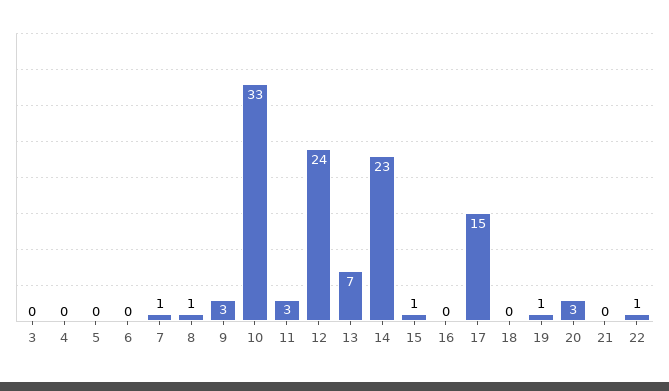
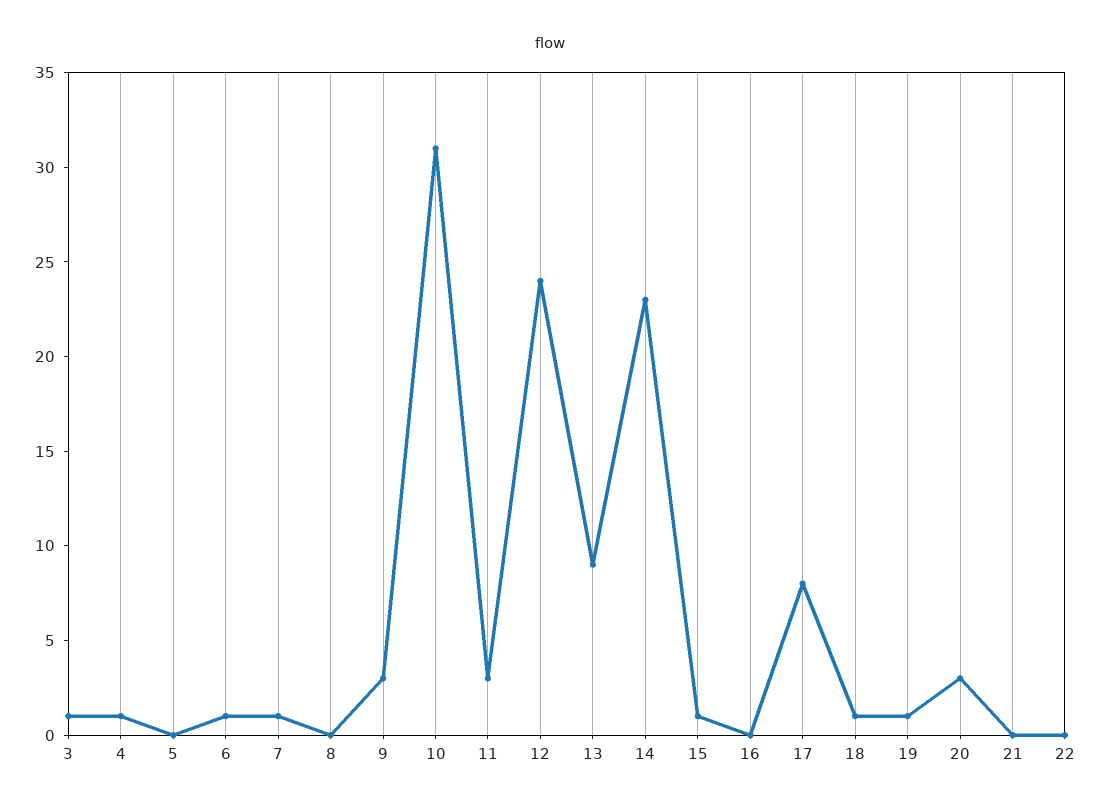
  {
-   "3": 0,
+   "3": 1,
-   "4": 0,
+   "4": 1,
    "5": 0,
-   "6": 0,
+   "6": 1,
    "7": 1,
-   "8": 1,
+   "8": 0,
    "9": 3,
-   "10": 33,
+   "10": 31,
    "11": 3,
    "12": 24,
-   "13": 7,
+   "13": 9,
    "14": 23,
    "15": 1,
    "16": 0,
-   "17": 15,
+   "17": 8,
-   "18": 0,
+   "18": 1,
    "19": 1,
    "20": 3,
    "21": 0,
-   "22": 1
+   "22": 0
  }

